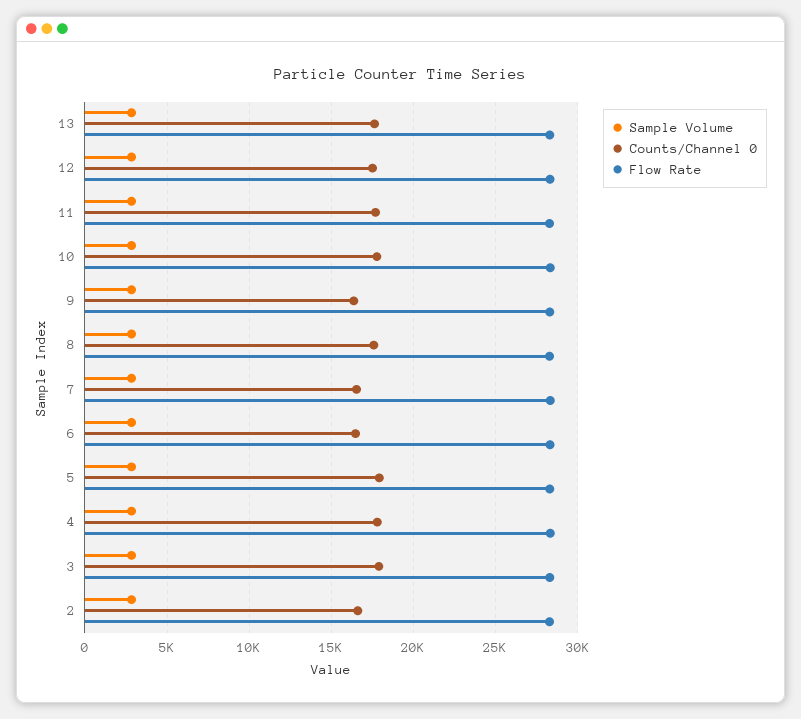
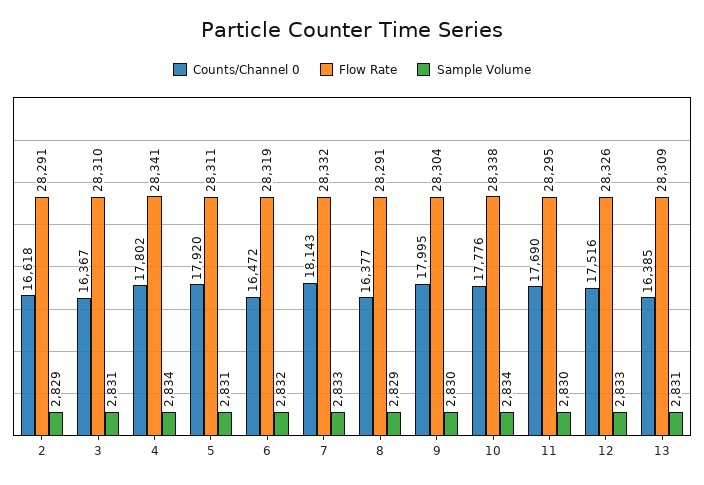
  {
    "Sample Volume": {
      "13": 2831,
      "12": 2833,
      "11": 2830,
      "10": 2834,
      "9": 2830,
      "8": 2829,
      "7": 2833,
      "6": 2832,
      "5": 2831,
      "4": 2834,
      "3": 2831,
      "2": 2829
    },
    "Counts/Channel 0": {
-     "13": 17500,
+     "13": 16385,
      "12": 17516,
      "11": 17690,
      "10": 17776,
-     "9": 16500,
+     "9": 17995,
-     "8": 17500,
+     "8": 16377,
-     "7": 16500,
+     "7": 18143,
      "6": 16472,
      "5": 17920,
      "4": 17802,
-     "3": 18000,
+     "3": 16367,
      "2": 16618
    },
    "Flow Rate": {
      "13": 28309,
      "12": 28326,
      "11": 28295,
      "10": 28338,
      "9": 28304,
      "8": 28291,
      "7": 28332,
      "6": 28319,
      "5": 28311,
      "4": 28341,
      "3": 28310,
      "2": 28291
    }
  }

